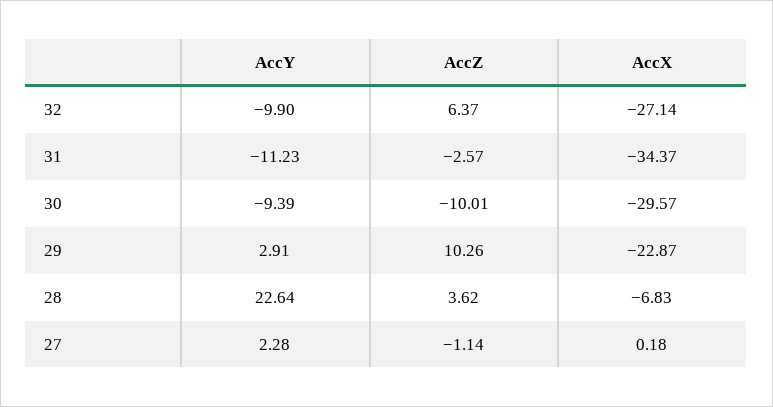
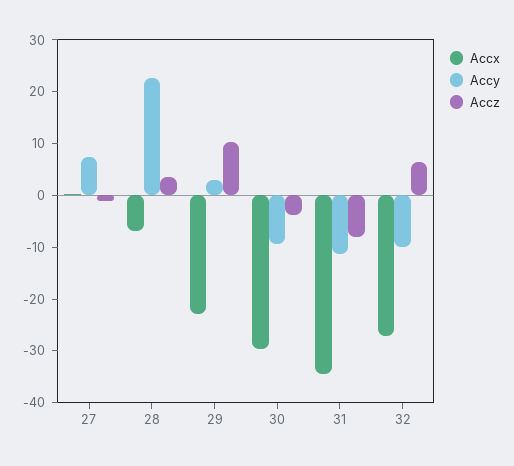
  {
    "AccY": {
      "32": -9.9,
      "31": -11.23,
      "30": -9.39,
      "29": 2.91,
      "28": 22.64,
-     "27": 2.28
+     "27": 8
    },
    "AccZ": {
      "32": 6.37,
-     "31": -2.57,
+     "31": -8,
-     "30": -10.01,
+     "30": -4,
      "29": 10.26,
      "28": 3.62,
      "27": -1.14
    },
    "AccX": {
      "32": -27.14,
      "31": -34.37,
      "30": -29.57,
      "29": -22.87,
      "28": -6.83,
      "27": 0.18
    }
  }

